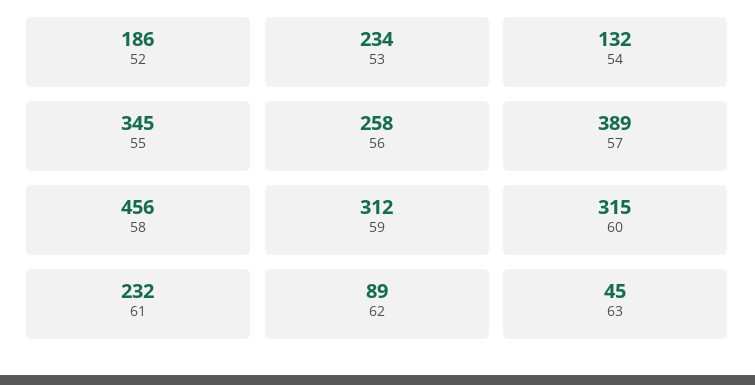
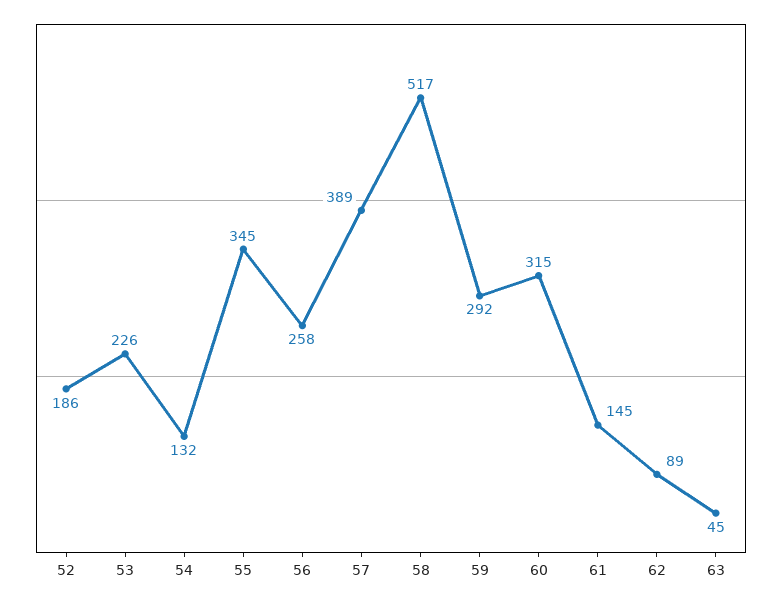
  {
    "52": 186,
-   "53": 234,
+   "53": 226,
    "54": 132,
    "55": 345,
    "56": 258,
    "57": 389,
-   "58": 456,
+   "58": 517,
-   "59": 312,
+   "59": 292,
    "60": 315,
-   "61": 232,
+   "61": 145,
    "62": 89,
    "63": 45
  }

